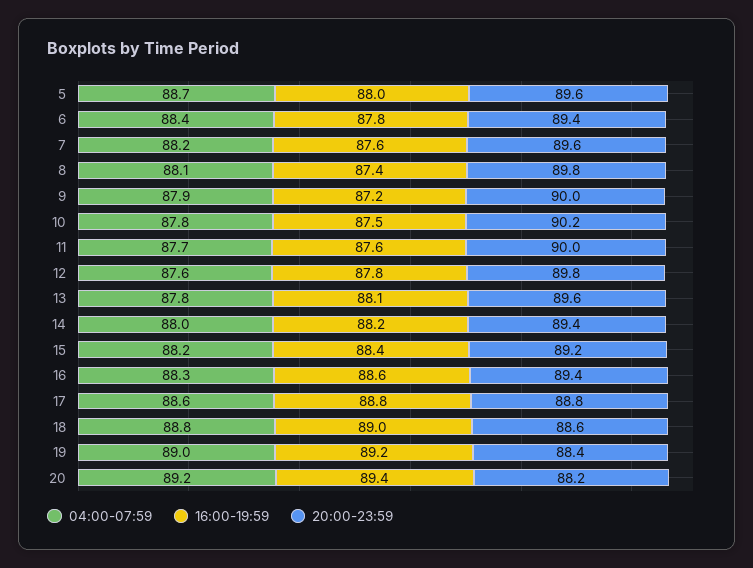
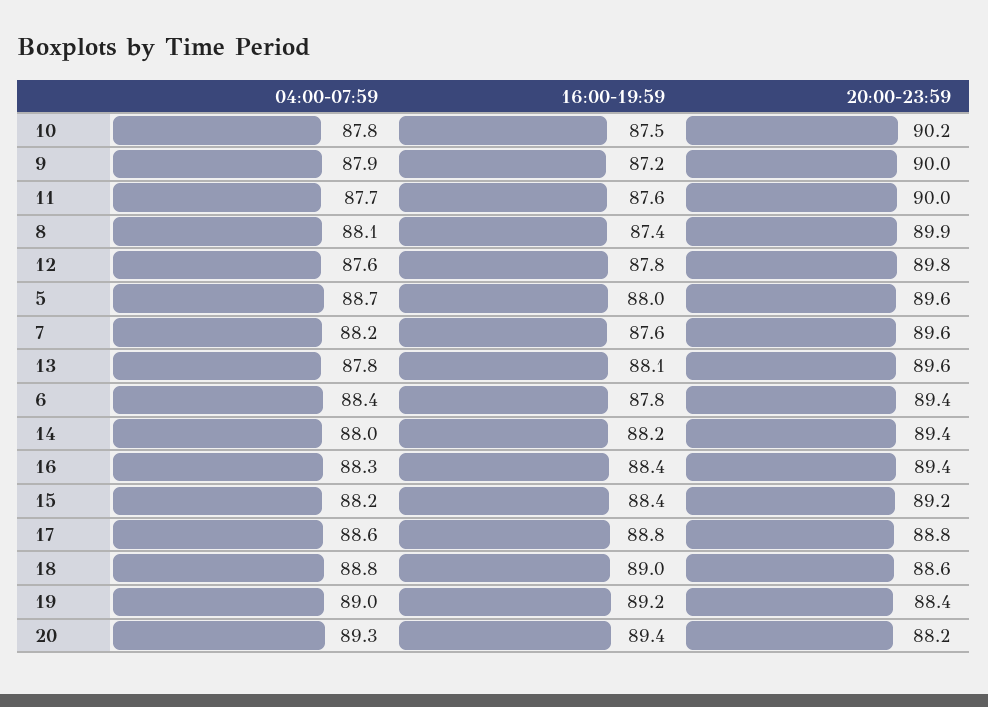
  {
    "04:00-07:59": {
      "5": 88.7,
      "6": 88.4,
      "7": 88.2,
      "8": 88.1,
      "9": 87.9,
      "10": 87.8,
      "11": 87.7,
      "12": 87.6,
      "13": 87.8,
      "14": 88,
      "15": 88.2,
      "16": 88.3,
      "17": 88.6,
      "18": 88.8,
      "19": 89,
-     "20": 89.2
+     "20": 89.3
    },
    "16:00-19:59": {
      "5": 88,
      "6": 87.8,
      "7": 87.6,
      "8": 87.4,
      "9": 87.2,
      "10": 87.5,
      "11": 87.6,
      "12": 87.8,
      "13": 88.1,
      "14": 88.2,
      "15": 88.4,
-     "16": 88.6,
+     "16": 88.4,
      "17": 88.8,
      "18": 89,
      "19": 89.2,
      "20": 89.4
    },
    "20:00-23:59": {
      "5": 89.6,
      "6": 89.4,
      "7": 89.6,
-     "8": 89.8,
+     "8": 89.9,
      "9": 90,
      "10": 90.2,
      "11": 90,
      "12": 89.8,
      "13": 89.6,
      "14": 89.4,
      "15": 89.2,
      "16": 89.4,
      "17": 88.8,
      "18": 88.6,
      "19": 88.4,
      "20": 88.2
    }
  }

